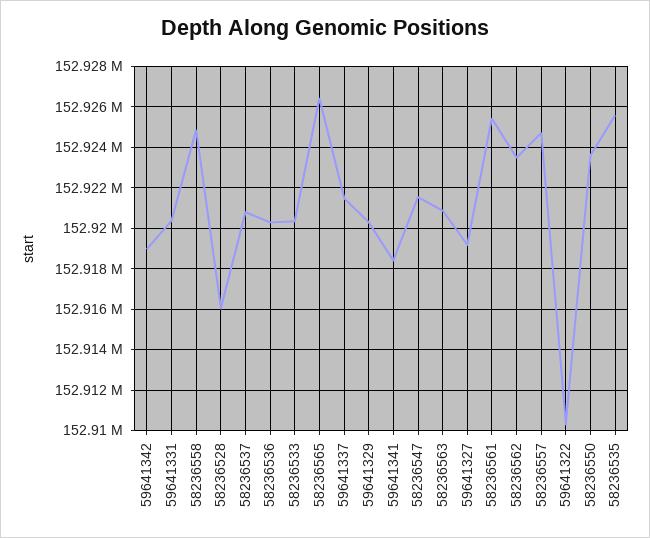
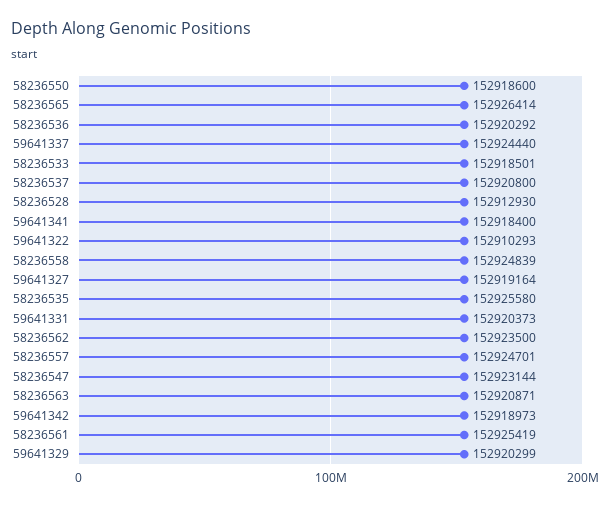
  {
    "59641342": 152918973,
    "59641331": 152920373,
    "58236558": 152924839,
-   "58236528": 152916000,
+   "58236528": 152912930,
    "58236537": 152920800,
    "58236536": 152920292,
-   "58236533": 152920500,
+   "58236533": 152918501,
    "58236565": 152926414,
-   "59641337": 152921500,
+   "59641337": 152924440,
    "59641329": 152920299,
    "59641341": 152918400,
-   "58236547": 152921500,
+   "58236547": 152923144,
    "58236563": 152920871,
    "59641327": 152919164,
    "58236561": 152925419,
    "58236562": 152923500,
    "58236557": 152924701,
    "59641322": 152910293,
-   "58236550": 152923500,
+   "58236550": 152918600,
    "58236535": 152925580
  }

